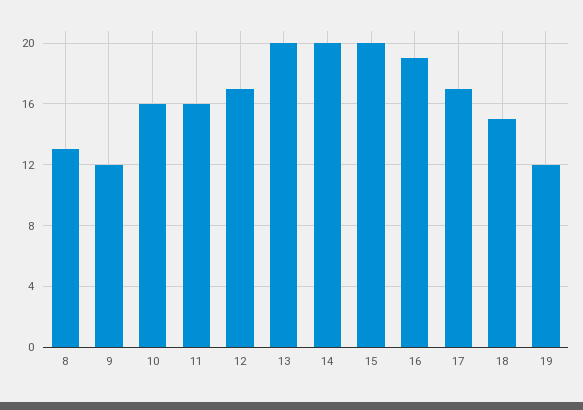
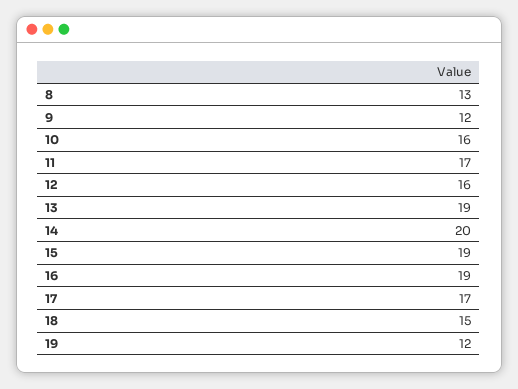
  {
    "8": 13,
    "9": 12,
    "10": 16,
-   "11": 16,
+   "11": 17,
-   "12": 17,
+   "12": 16,
-   "13": 20,
+   "13": 19,
    "14": 20,
-   "15": 20,
+   "15": 19,
    "16": 19,
    "17": 17,
    "18": 15,
    "19": 12
  }

